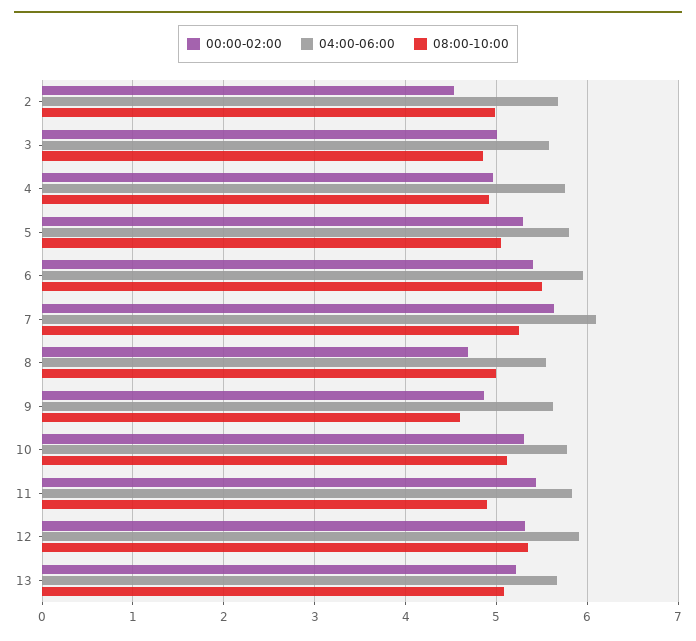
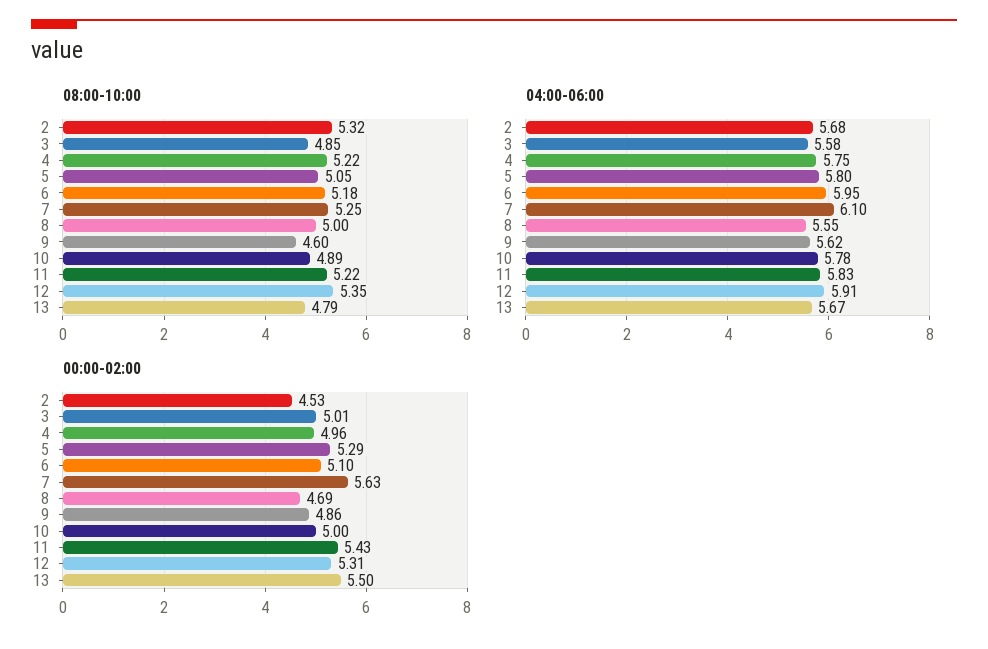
  {
    "00:00-02:00": {
      "2": 4.53,
      "3": 5.01,
      "4": 4.96,
      "5": 5.29,
-     "6": 5.4,
+     "6": 5.1,
      "7": 5.63,
      "8": 4.69,
      "9": 4.86,
-     "10": 5.3,
+     "10": 5,
      "11": 5.43,
      "12": 5.31,
-     "13": 5.2
+     "13": 5.5
    },
    "04:00-06:00": {
      "2": 5.68,
      "3": 5.58,
      "4": 5.75,
      "5": 5.8,
      "6": 5.95,
      "7": 6.1,
      "8": 5.55,
      "9": 5.62,
      "10": 5.78,
      "11": 5.83,
      "12": 5.91,
      "13": 5.67
    },
    "08:00-10:00": {
-     "2": 5,
+     "2": 5.32,
      "3": 4.85,
-     "4": 4.9,
+     "4": 5.22,
      "5": 5.05,
-     "6": 5.5,
+     "6": 5.18,
      "7": 5.25,
      "8": 5,
      "9": 4.6,
-     "10": 5.1,
+     "10": 4.89,
-     "11": 4.9,
+     "11": 5.22,
      "12": 5.35,
-     "13": 5.1
+     "13": 4.79
    }
  }

